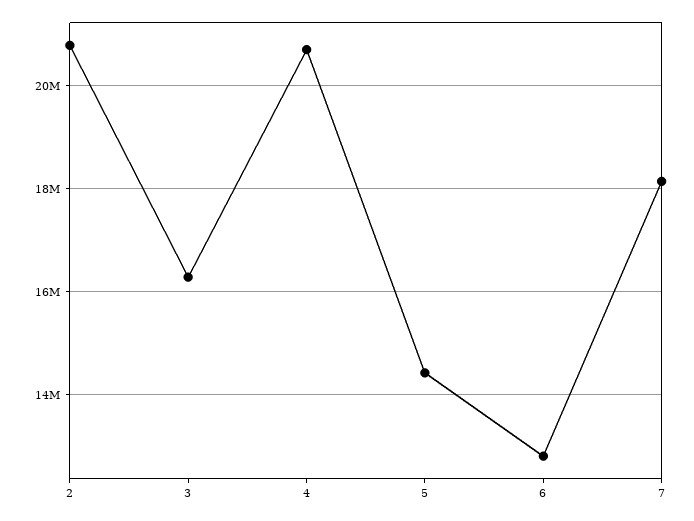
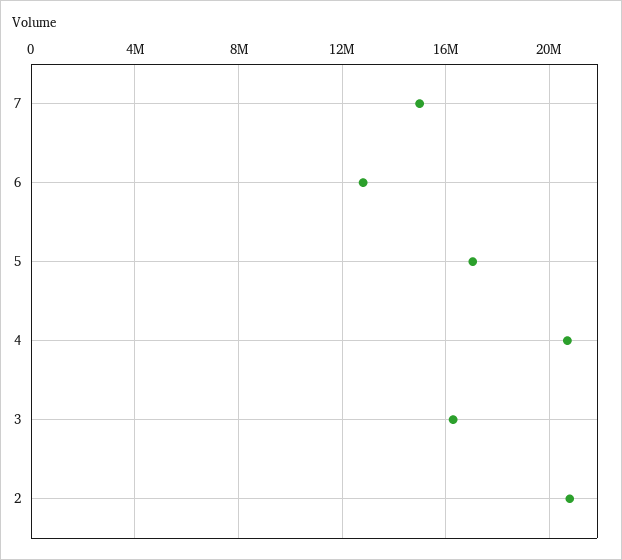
  {
    "2": 20800000,
    "3": 16200000,
    "4": 20600000,
-   "5": 14400000,
+   "5": 17000000,
    "6": 12800000,
-   "7": 18200000
+   "7": 15000000
  }

